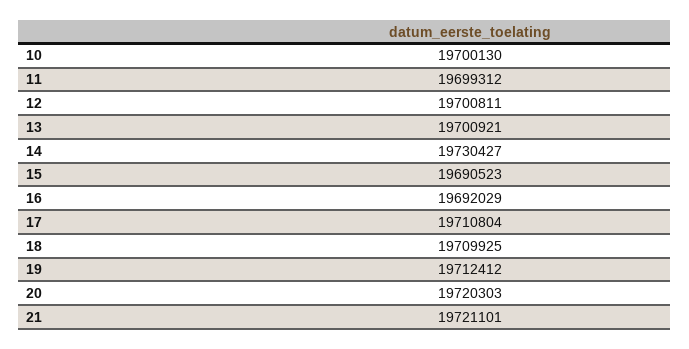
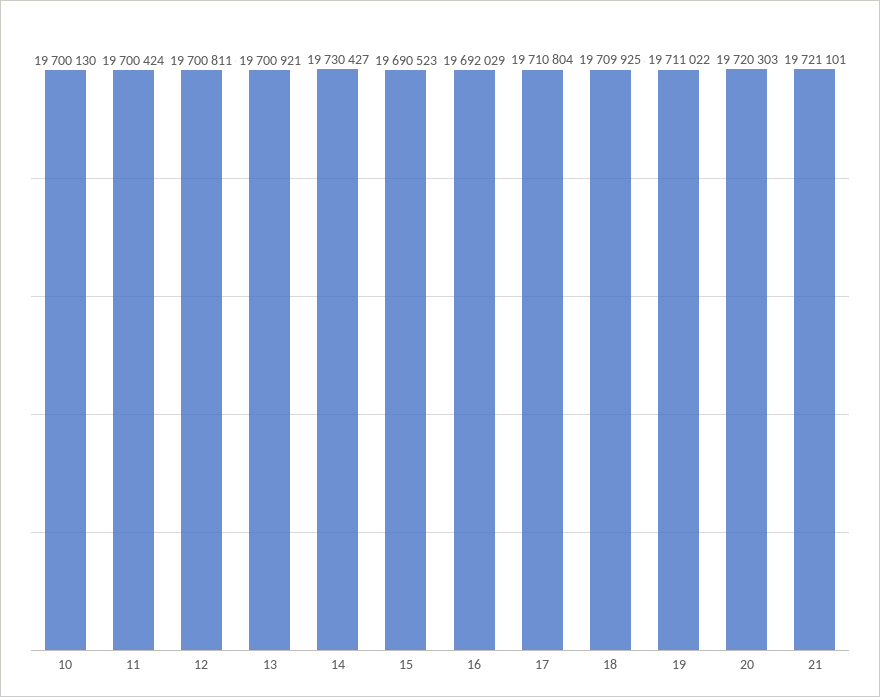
  {
    "10": 19700130,
-   "11": 19699312,
+   "11": 19700424,
    "12": 19700811,
    "13": 19700921,
    "14": 19730427,
    "15": 19690523,
    "16": 19692029,
    "17": 19710804,
    "18": 19709925,
-   "19": 19712412,
+   "19": 19711022,
    "20": 19720303,
    "21": 19721101
  }

